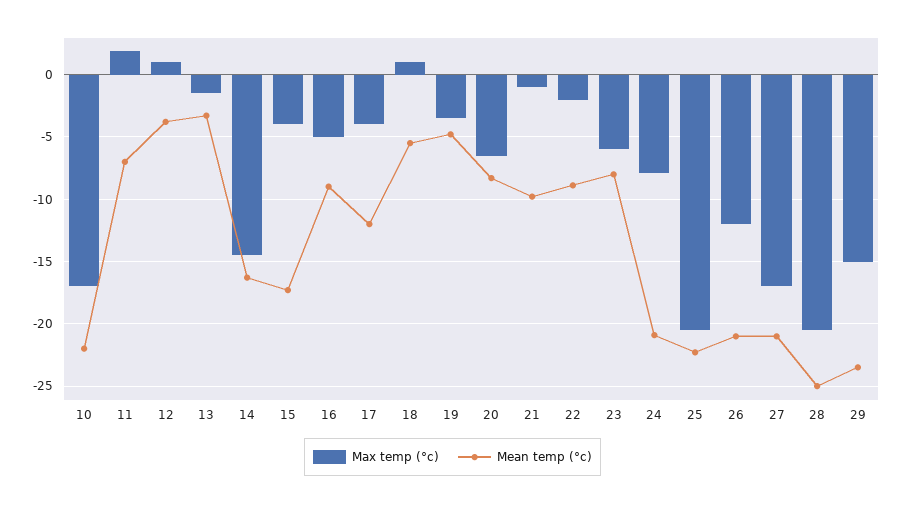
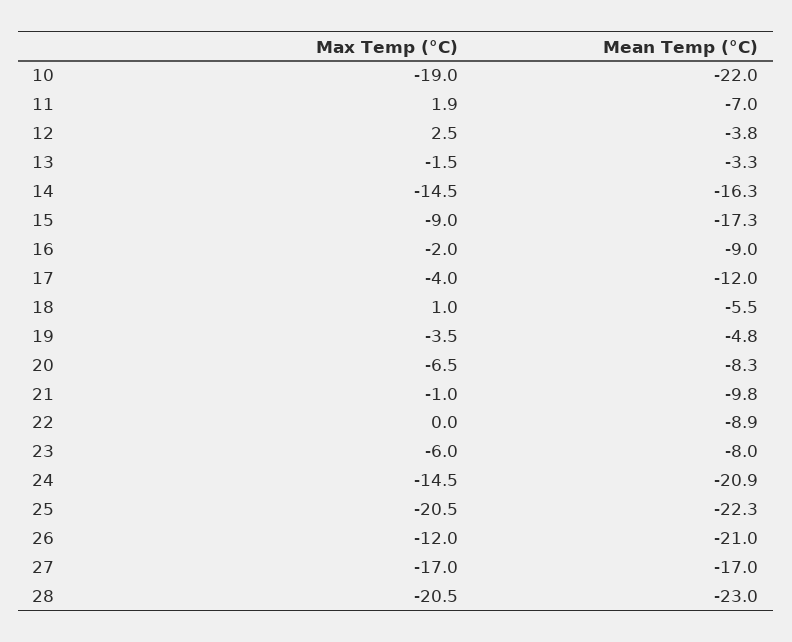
  {
    "Max temp (°c)": {
-     "10": -17,
+     "10": -19,
      "11": 1.9,
-     "12": 1,
+     "12": 2.5,
      "13": -1.5,
      "14": -14.5,
-     "15": -4,
+     "15": -9,
-     "16": -5,
+     "16": -2,
      "17": -4,
      "18": 1,
      "19": -3.5,
      "20": -6.5,
      "21": -1,
-     "22": -2,
+     "22": 0,
      "23": -6,
-     "24": -8,
+     "24": -14.5,
      "25": -20.5,
      "26": -12,
      "27": -17,
-     "28": -20.5,
+     "28": -20.5
-     "29": -15
    },
    "Mean temp (°c)": {
      "10": -22,
      "11": -7,
      "12": -3.8,
      "13": -3.3,
      "14": -16.3,
      "15": -17.3,
      "16": -9,
      "17": -12,
      "18": -5.5,
      "19": -4.8,
      "20": -8.3,
      "21": -9.8,
      "22": -8.9,
      "23": -8,
      "24": -20.9,
      "25": -22.3,
      "26": -21,
-     "27": -21,
+     "27": -17,
-     "28": -25,
+     "28": -23
-     "29": -23.5
    }
  }

